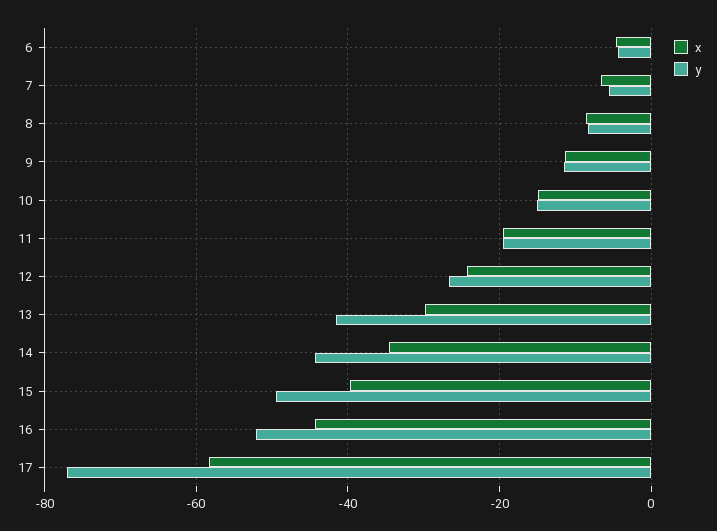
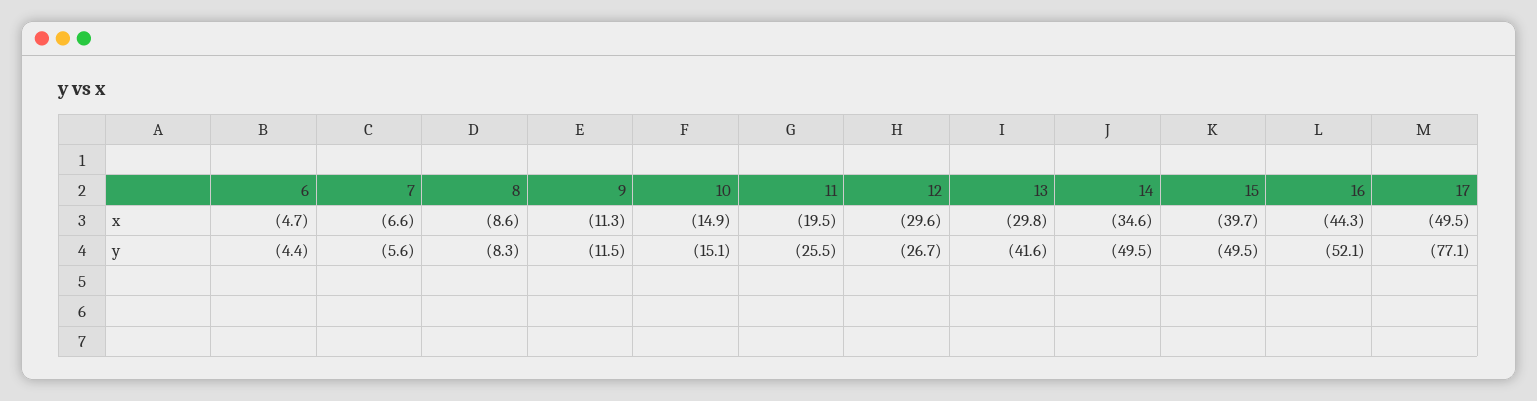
  {
    "x": {
      "6": -4.7,
      "7": -6.6,
      "8": -8.6,
      "9": -11.3,
      "10": -14.9,
      "11": -19.5,
-     "12": -24,
+     "12": -29.6,
      "13": -29.8,
      "14": -34.6,
      "15": -39.7,
      "16": -44.3,
-     "17": -58
+     "17": -49.5
    },
    "y": {
      "6": -4.4,
      "7": -5.6,
      "8": -8.3,
      "9": -11.5,
      "10": -15.1,
-     "11": -20,
+     "11": -25.5,
      "12": -26.7,
      "13": -41.6,
-     "14": -44,
+     "14": -49.5,
      "15": -49.5,
      "16": -52.1,
      "17": -77.1
    }
  }

